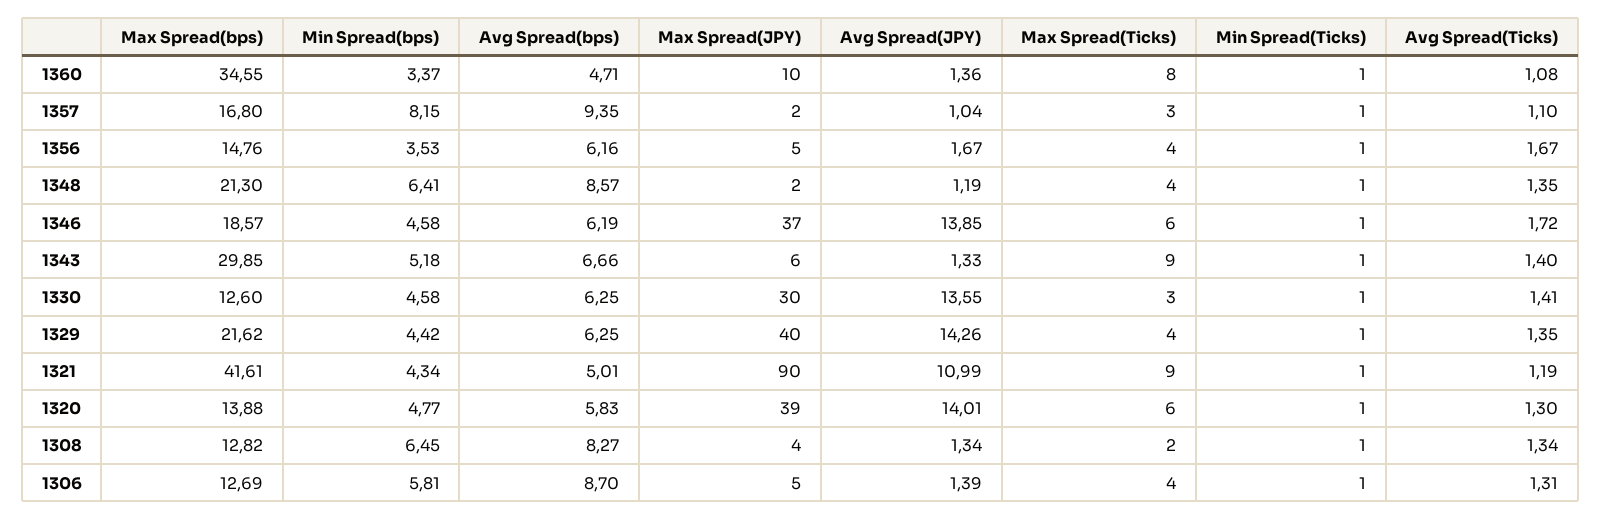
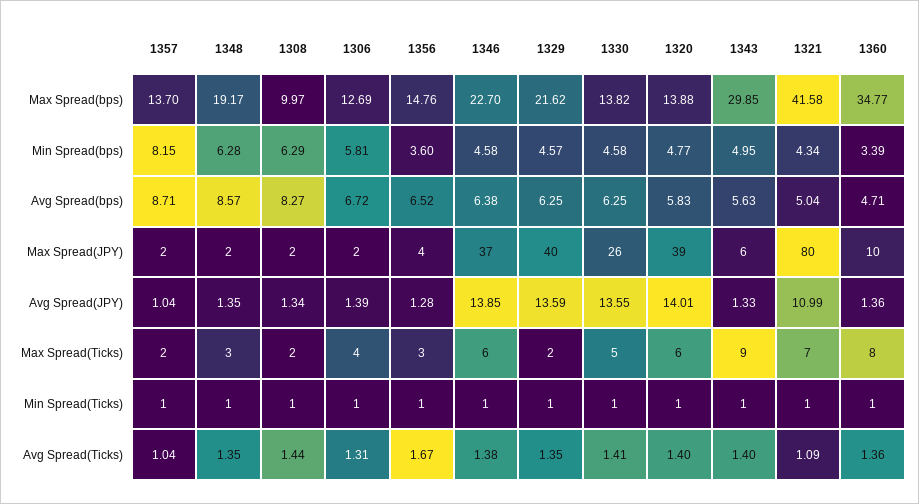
  {
    "Max Spread(bps)": {
-     "1360": 34.55,
+     "1360": 34.77,
-     "1357": 16.8,
+     "1357": 13.7,
      "1356": 14.76,
-     "1348": 21.3,
+     "1348": 19.17,
-     "1346": 18.57,
+     "1346": 22.7,
      "1343": 29.85,
-     "1330": 12.6,
+     "1330": 13.82,
      "1329": 21.62,
-     "1321": 41.61,
+     "1321": 41.58,
      "1320": 13.88,
-     "1308": 12.82,
+     "1308": 9.97,
      "1306": 12.69
    },
    "Min Spread(bps)": {
-     "1360": 3.37,
+     "1360": 3.39,
      "1357": 8.15,
-     "1356": 3.53,
+     "1356": 3.6,
-     "1348": 6.41,
+     "1348": 6.28,
      "1346": 4.58,
-     "1343": 5.18,
+     "1343": 4.95,
      "1330": 4.58,
-     "1329": 4.42,
+     "1329": 4.57,
      "1321": 4.34,
      "1320": 4.77,
-     "1308": 6.45,
+     "1308": 6.29,
      "1306": 5.81
    },
    "Avg Spread(bps)": {
      "1360": 4.71,
-     "1357": 9.35,
+     "1357": 8.71,
-     "1356": 6.16,
+     "1356": 6.52,
      "1348": 8.57,
-     "1346": 6.19,
+     "1346": 6.38,
-     "1343": 6.66,
+     "1343": 5.63,
      "1330": 6.25,
      "1329": 6.25,
-     "1321": 5.01,
+     "1321": 5.04,
      "1320": 5.83,
      "1308": 8.27,
-     "1306": 8.7
+     "1306": 6.72
    },
    "Max Spread(JPY)": {
      "1360": 10,
      "1357": 2,
-     "1356": 5,
+     "1356": 4,
      "1348": 2,
      "1346": 37,
      "1343": 6,
-     "1330": 30,
+     "1330": 26,
      "1329": 40,
-     "1321": 90,
+     "1321": 80,
      "1320": 39,
-     "1308": 4,
+     "1308": 2,
-     "1306": 5
+     "1306": 2
    },
    "Avg Spread(JPY)": {
      "1360": 1.36,
      "1357": 1.04,
-     "1356": 1.67,
+     "1356": 1.28,
-     "1348": 1.19,
+     "1348": 1.35,
      "1346": 13.85,
      "1343": 1.33,
      "1330": 13.55,
-     "1329": 14.26,
+     "1329": 13.59,
      "1321": 10.99,
      "1320": 14.01,
      "1308": 1.34,
      "1306": 1.39
    },
    "Max Spread(Ticks)": {
      "1360": 8,
-     "1357": 3,
+     "1357": 2,
-     "1356": 4,
+     "1356": 3,
-     "1348": 4,
+     "1348": 3,
      "1346": 6,
      "1343": 9,
-     "1330": 3,
+     "1330": 5,
-     "1329": 4,
+     "1329": 2,
-     "1321": 9,
+     "1321": 7,
      "1320": 6,
      "1308": 2,
      "1306": 4
    },
    "Min Spread(Ticks)": {
      "1360": 1,
      "1357": 1,
      "1356": 1,
      "1348": 1,
      "1346": 1,
      "1343": 1,
      "1330": 1,
      "1329": 1,
      "1321": 1,
      "1320": 1,
      "1308": 1,
      "1306": 1
    },
    "Avg Spread(Ticks)": {
-     "1360": 1.08,
+     "1360": 1.36,
-     "1357": 1.1,
+     "1357": 1.04,
      "1356": 1.67,
      "1348": 1.35,
-     "1346": 1.72,
+     "1346": 1.38,
      "1343": 1.4,
      "1330": 1.41,
      "1329": 1.35,
-     "1321": 1.19,
+     "1321": 1.09,
-     "1320": 1.3,
+     "1320": 1.4,
-     "1308": 1.34,
+     "1308": 1.44,
      "1306": 1.31
    }
  }

